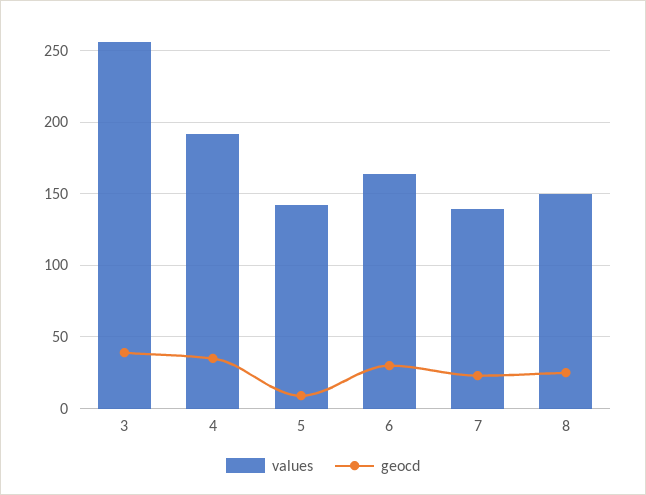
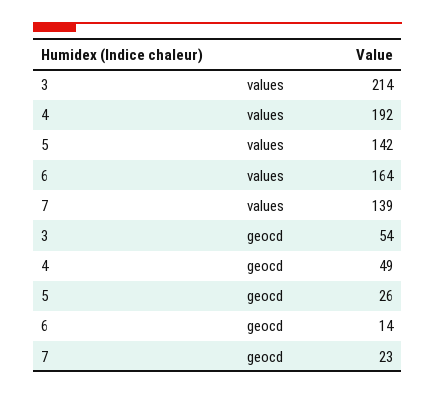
  {
    "values": {
-     "3": 255,
+     "3": 214,
      "4": 192,
      "5": 142,
      "6": 164,
-     "7": 139,
+     "7": 139
-     "8": 150
    },
    "geocd": {
-     "3": 40,
+     "3": 54,
-     "4": 35,
+     "4": 49,
-     "5": 10,
+     "5": 26,
-     "6": 30,
+     "6": 14,
-     "7": 23,
+     "7": 23
-     "8": 25
    }
  }

